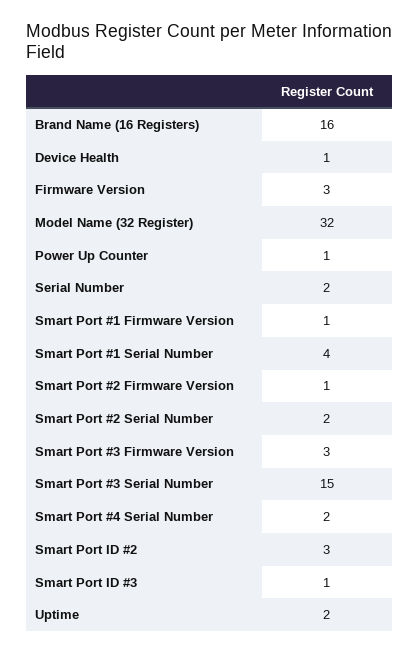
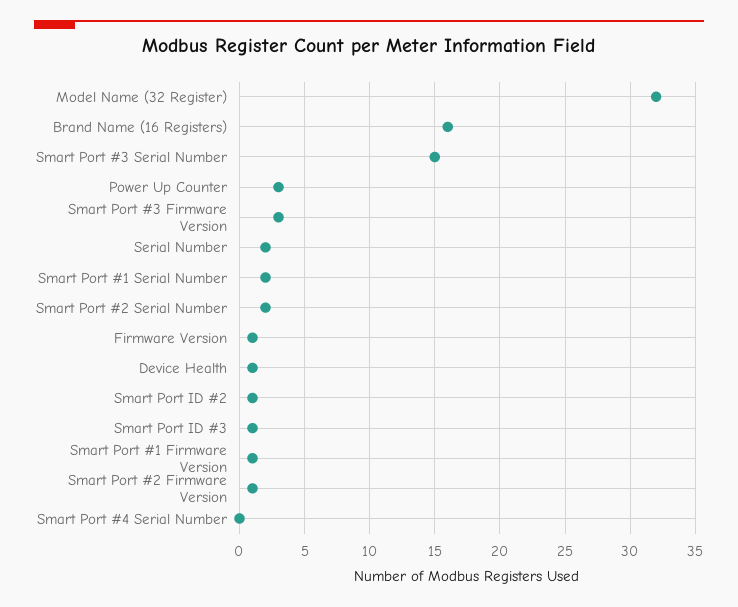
  {
    "Brand Name (16 Registers)": 16,
    "Device Health": 1,
-   "Firmware Version": 3,
+   "Firmware Version": 1,
    "Model Name (32 Register)": 32,
-   "Power Up Counter": 1,
+   "Power Up Counter": 3,
    "Serial Number": 2,
    "Smart Port #1 Firmware Version": 1,
-   "Smart Port #1 Serial Number": 4,
+   "Smart Port #1 Serial Number": 2,
    "Smart Port #2 Firmware Version": 1,
    "Smart Port #2 Serial Number": 2,
    "Smart Port #3 Firmware Version": 3,
    "Smart Port #3 Serial Number": 15,
-   "Smart Port #4 Serial Number": 2,
+   "Smart Port #4 Serial Number": 0,
-   "Smart Port ID #2": 3,
+   "Smart Port ID #2": 1,
-   "Smart Port ID #3": 1,
+   "Smart Port ID #3": 1
-   "Uptime": 2
  }

